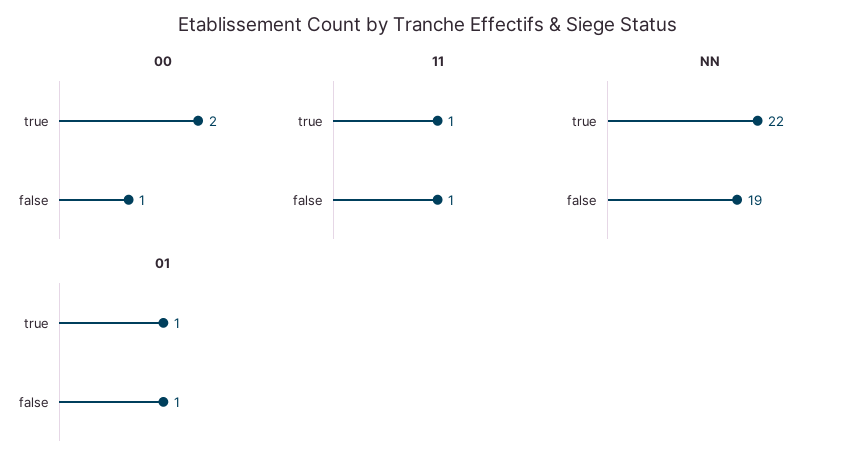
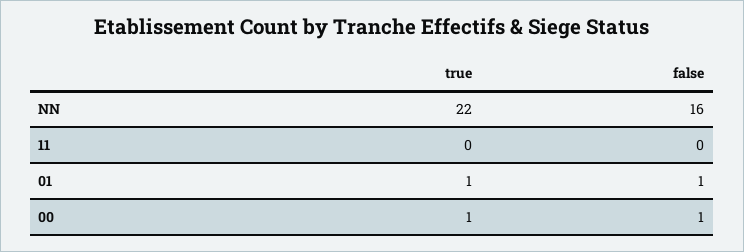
  {
    "00": {
-     "true": 2,
+     "true": 1,
      "false": 1
    },
    "11": {
-     "true": 1,
+     "true": 0,
-     "false": 1
+     "false": 0
    },
    "NN": {
      "true": 22,
-     "false": 19
+     "false": 16
    },
    "01": {
      "true": 1,
      "false": 1
    }
  }

